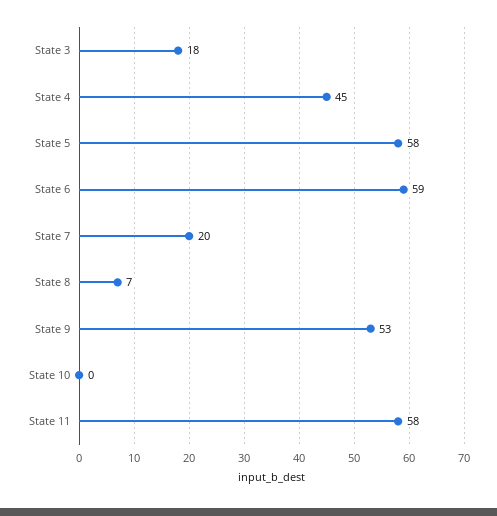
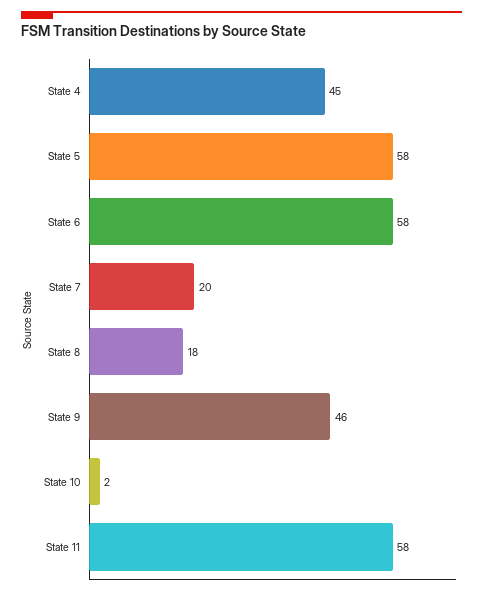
  {
-   "State 3": 18,
    "State 4": 45,
    "State 5": 58,
-   "State 6": 59,
+   "State 6": 58,
    "State 7": 20,
-   "State 8": 7,
+   "State 8": 18,
-   "State 9": 53,
+   "State 9": 46,
-   "State 10": 0,
+   "State 10": 2,
    "State 11": 58
  }

